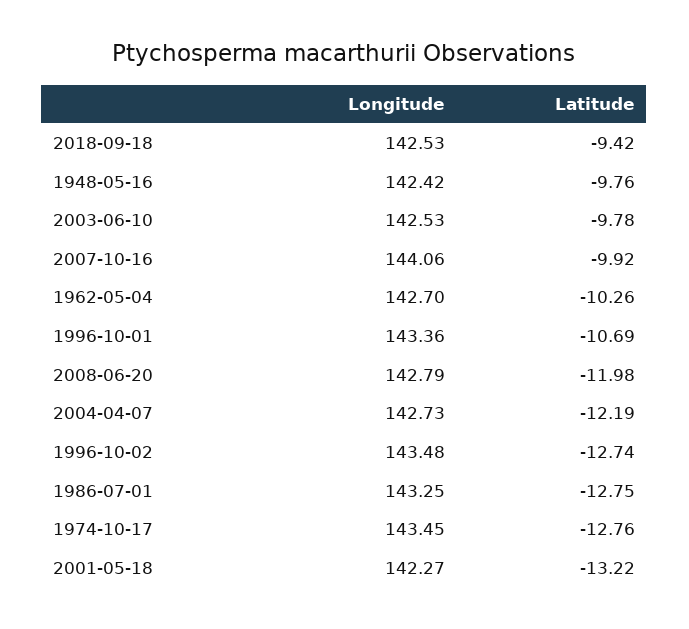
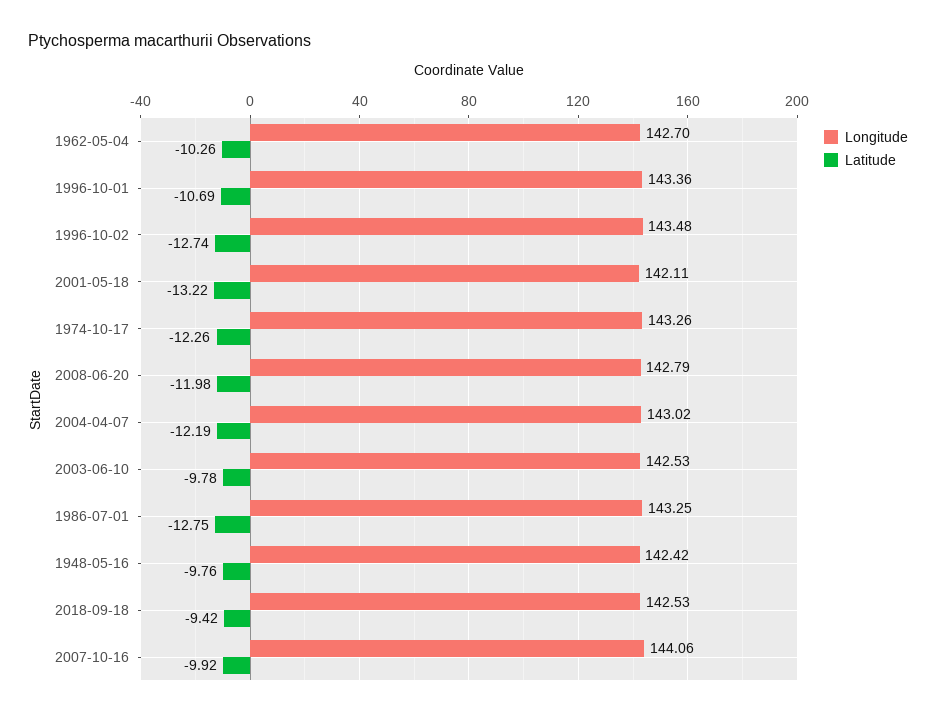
  {
    "Longitude": {
      "2018-09-18": 142.53,
      "1948-05-16": 142.42,
      "2003-06-10": 142.53,
      "2007-10-16": 144.06,
      "1962-05-04": 142.7,
      "1996-10-01": 143.36,
      "2008-06-20": 142.79,
-     "2004-04-07": 142.73,
+     "2004-04-07": 143.02,
      "1996-10-02": 143.48,
      "1986-07-01": 143.25,
-     "1974-10-17": 143.45,
+     "1974-10-17": 143.26,
-     "2001-05-18": 142.27
+     "2001-05-18": 142.11
    },
    "Latitude": {
      "2018-09-18": -9.42,
      "1948-05-16": -9.76,
      "2003-06-10": -9.78,
      "2007-10-16": -9.92,
      "1962-05-04": -10.26,
      "1996-10-01": -10.69,
      "2008-06-20": -11.98,
      "2004-04-07": -12.19,
      "1996-10-02": -12.74,
      "1986-07-01": -12.75,
-     "1974-10-17": -12.76,
+     "1974-10-17": -12.26,
      "2001-05-18": -13.22
    }
  }

